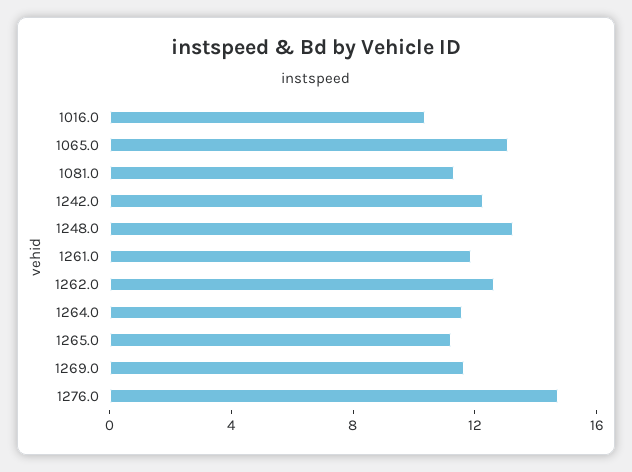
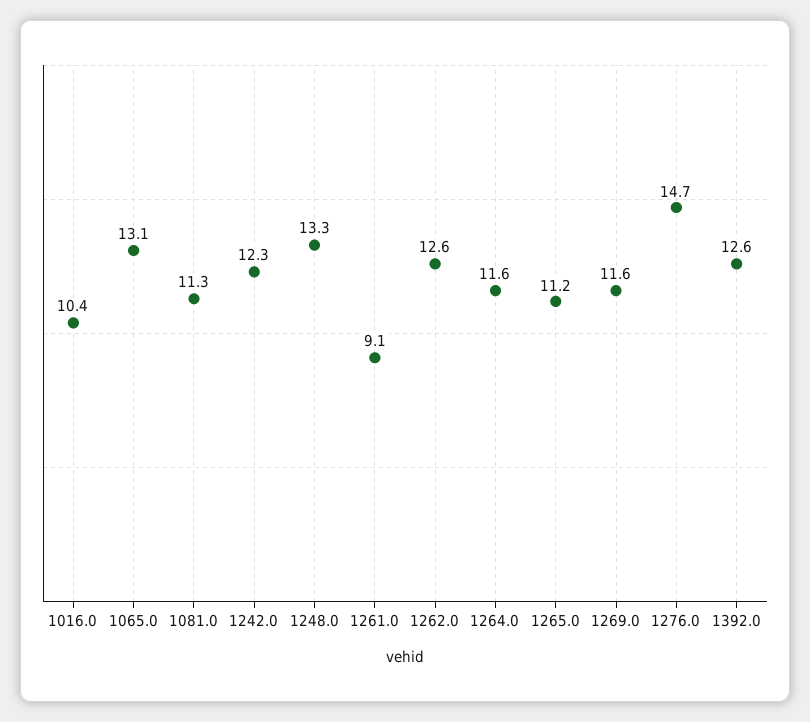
  {
    "1016.0": 10.4,
    "1065.0": 13.1,
    "1081.0": 11.3,
    "1242.0": 12.3,
    "1248.0": 13.3,
-   "1261.0": 12,
+   "1261.0": 9.1,
    "1262.0": 12.6,
    "1264.0": 11.6,
    "1265.0": 11.2,
    "1269.0": 11.6,
-   "1276.0": 14.7
+   "1276.0": 14.7,
+   "1392.0": 12.6
  }

